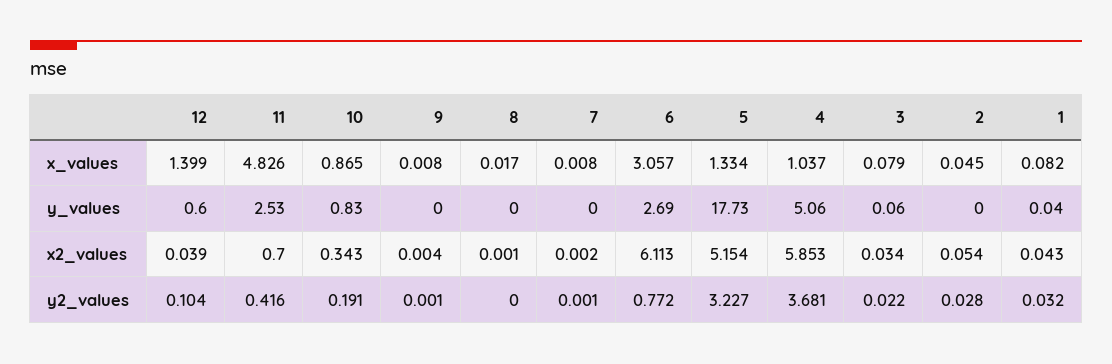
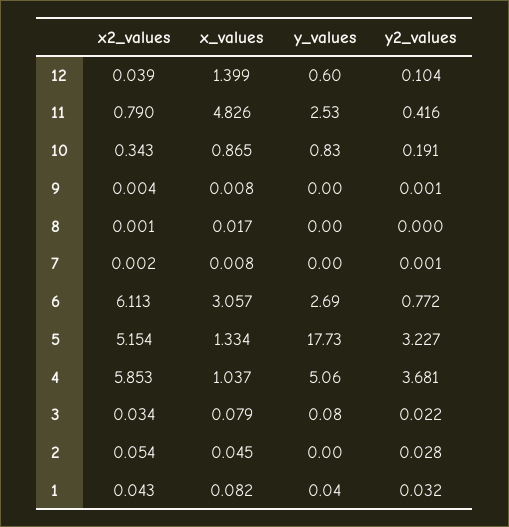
  {
    "12": {
      "x_values": 1.399,
      "y_values": 0.6,
      "x2_values": 0.039,
      "y2_values": 0.104
    },
    "11": {
      "x_values": 4.826,
      "y_values": 2.53,
-     "x2_values": 0.7,
+     "x2_values": 0.79,
      "y2_values": 0.416
    },
    "10": {
      "x_values": 0.865,
      "y_values": 0.83,
      "x2_values": 0.343,
      "y2_values": 0.191
    },
    "9": {
      "x_values": 0.008,
      "y_values": 0,
      "x2_values": 0.004,
      "y2_values": 0.001
    },
    "8": {
      "x_values": 0.017,
      "y_values": 0,
      "x2_values": 0.001,
      "y2_values": 0
    },
    "7": {
      "x_values": 0.008,
      "y_values": 0,
      "x2_values": 0.002,
      "y2_values": 0.001
    },
    "6": {
      "x_values": 3.057,
      "y_values": 2.69,
      "x2_values": 6.113,
      "y2_values": 0.772
    },
    "5": {
      "x_values": 1.334,
      "y_values": 17.73,
      "x2_values": 5.154,
      "y2_values": 3.227
    },
    "4": {
      "x_values": 1.037,
      "y_values": 5.06,
      "x2_values": 5.853,
      "y2_values": 3.681
    },
    "3": {
      "x_values": 0.079,
-     "y_values": 0.06,
+     "y_values": 0.08,
      "x2_values": 0.034,
      "y2_values": 0.022
    },
    "2": {
      "x_values": 0.045,
      "y_values": 0,
      "x2_values": 0.054,
      "y2_values": 0.028
    },
    "1": {
      "x_values": 0.082,
      "y_values": 0.04,
      "x2_values": 0.043,
      "y2_values": 0.032
    }
  }

